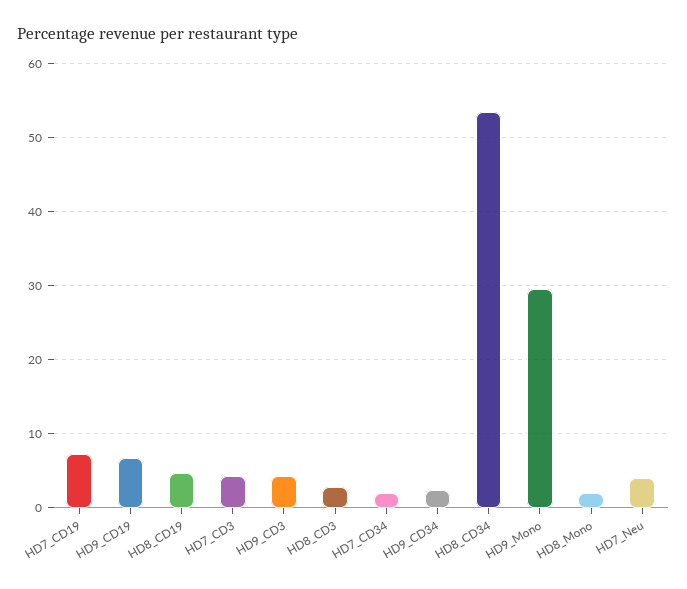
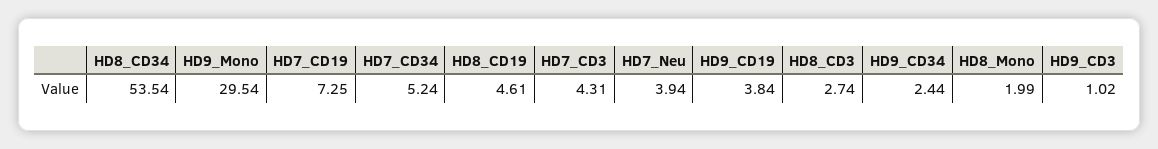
  {
    "HD7_CD19": 7.25,
-   "HD9_CD19": 7,
+   "HD9_CD19": 3.84,
    "HD8_CD19": 4.61,
    "HD7_CD3": 4.31,
-   "HD9_CD3": 4,
+   "HD9_CD3": 1.02,
    "HD8_CD3": 2.74,
-   "HD7_CD34": 2,
+   "HD7_CD34": 5.24,
    "HD9_CD34": 2.44,
    "HD8_CD34": 53.54,
    "HD9_Mono": 29.54,
    "HD8_Mono": 1.99,
    "HD7_Neu": 3.94
  }

